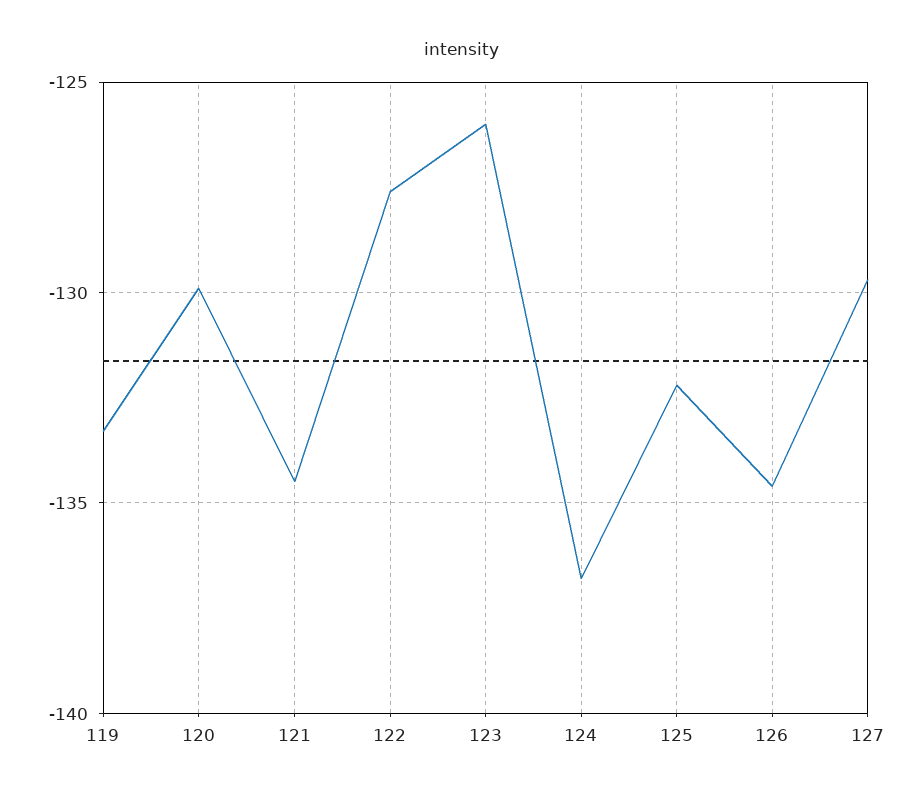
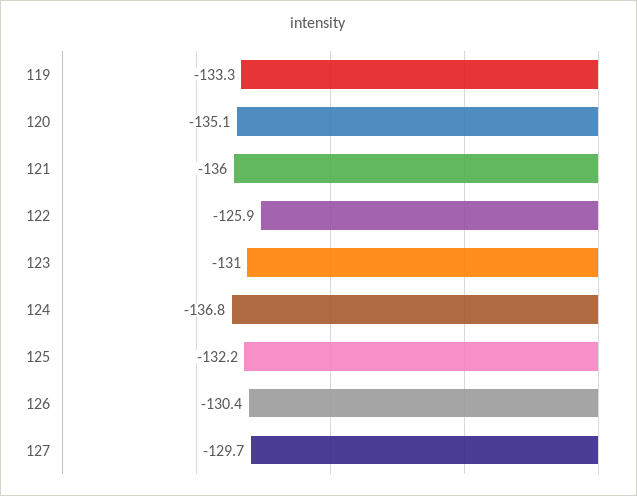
  {
    "119": -133.3,
-   "120": -130,
+   "120": -135.1,
-   "121": -134.5,
+   "121": -136,
-   "122": -127.5,
+   "122": -125.9,
-   "123": -126,
+   "123": -131,
    "124": -136.8,
    "125": -132.2,
-   "126": -134.5,
+   "126": -130.4,
    "127": -129.7
  }

